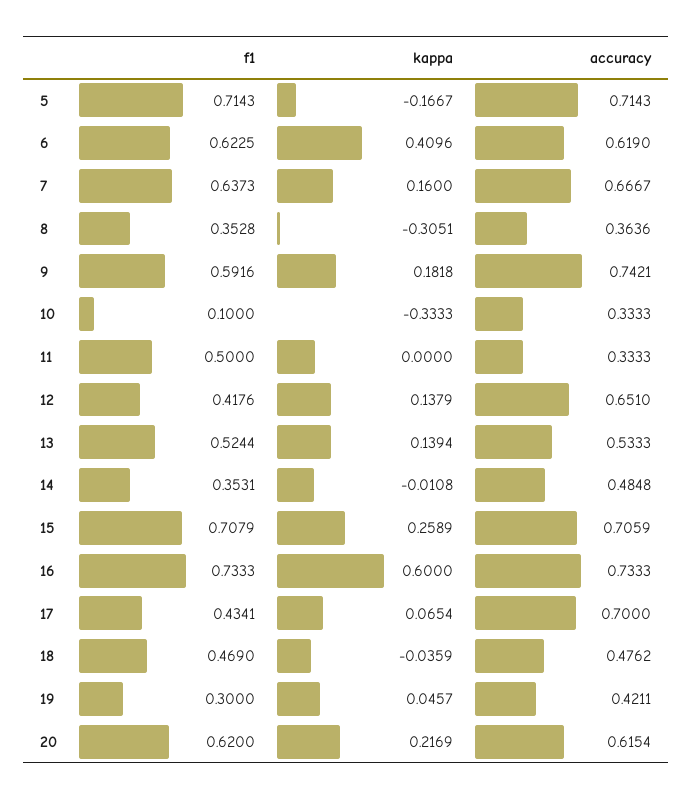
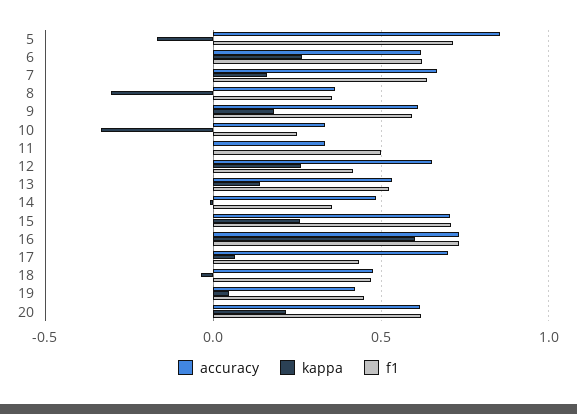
  {
    "f1": {
      "5": 0.7143,
      "6": 0.6225,
      "7": 0.6373,
      "8": 0.3528,
      "9": 0.5916,
-     "10": 0.1,
+     "10": 0.25,
      "11": 0.5,
      "12": 0.4176,
      "13": 0.5244,
      "14": 0.3531,
      "15": 0.7079,
      "16": 0.7333,
      "17": 0.4341,
      "18": 0.469,
-     "19": 0.3,
+     "19": 0.45,
      "20": 0.62
    },
    "kappa": {
      "5": -0.1667,
-     "6": 0.4096,
+     "6": 0.25,
      "7": 0.16,
      "8": -0.3051,
      "9": 0.1818,
      "10": -0.3333,
      "11": 0,
-     "12": 0.1379,
+     "12": 0.25,
      "13": 0.1394,
      "14": -0.0108,
      "15": 0.2589,
      "16": 0.6,
      "17": 0.0654,
      "18": -0.0359,
      "19": 0.0457,
      "20": 0.2169
    },
    "accuracy": {
-     "5": 0.7143,
+     "5": 0.85,
      "6": 0.619,
      "7": 0.6667,
      "8": 0.3636,
-     "9": 0.7421,
+     "9": 0.6,
      "10": 0.3333,
      "11": 0.3333,
      "12": 0.651,
      "13": 0.5333,
      "14": 0.4848,
      "15": 0.7059,
      "16": 0.7333,
      "17": 0.7,
      "18": 0.4762,
      "19": 0.4211,
      "20": 0.6154
    }
  }

